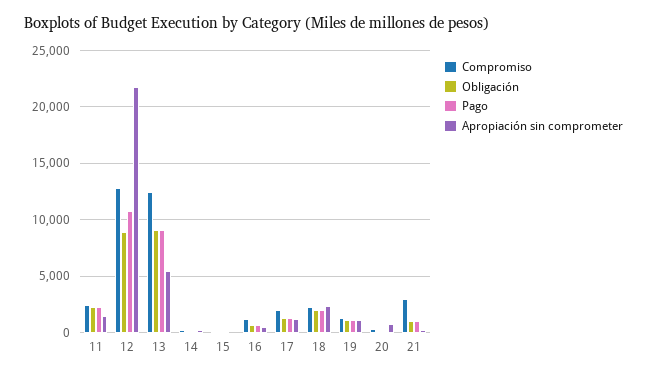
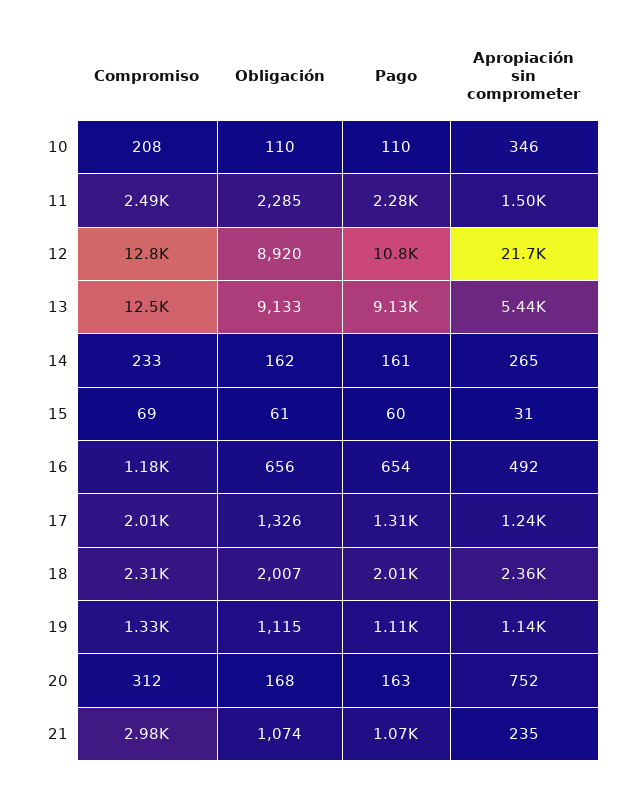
  {
    "Compromiso": {
      "11": 2490,
      "12": 12800,
      "13": 12500,
      "14": 233,
      "15": 69,
      "16": 1180,
      "17": 2010,
      "18": 2310,
      "19": 1330,
      "20": 312,
-     "21": 2980
+     "21": 2980,
+     "10": 208
    },
    "Obligación": {
      "11": 2285,
      "12": 8920,
      "13": 9133,
      "14": 162,
      "15": 61,
      "16": 656,
      "17": 1326,
      "18": 2007,
      "19": 1115,
      "20": 168,
-     "21": 1074
+     "21": 1074,
+     "10": 110
    },
    "Pago": {
      "11": 2280,
      "12": 10800,
      "13": 9130,
      "14": 161,
      "15": 60,
      "16": 654,
      "17": 1310,
      "18": 2010,
      "19": 1110,
      "20": 163,
-     "21": 1070
+     "21": 1070,
+     "10": 110
    },
    "Apropiación sin comprometer": {
      "11": 1500,
      "12": 21700,
      "13": 5440,
      "14": 265,
      "15": 31,
      "16": 492,
      "17": 1240,
      "18": 2360,
      "19": 1140,
      "20": 752,
-     "21": 235
+     "21": 235,
+     "10": 346
    }
  }

